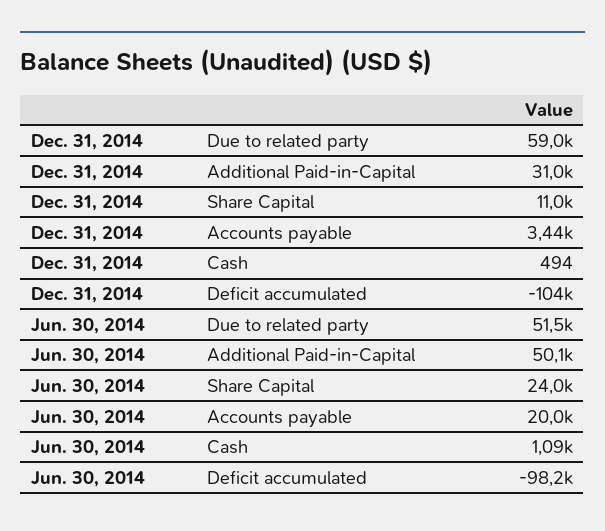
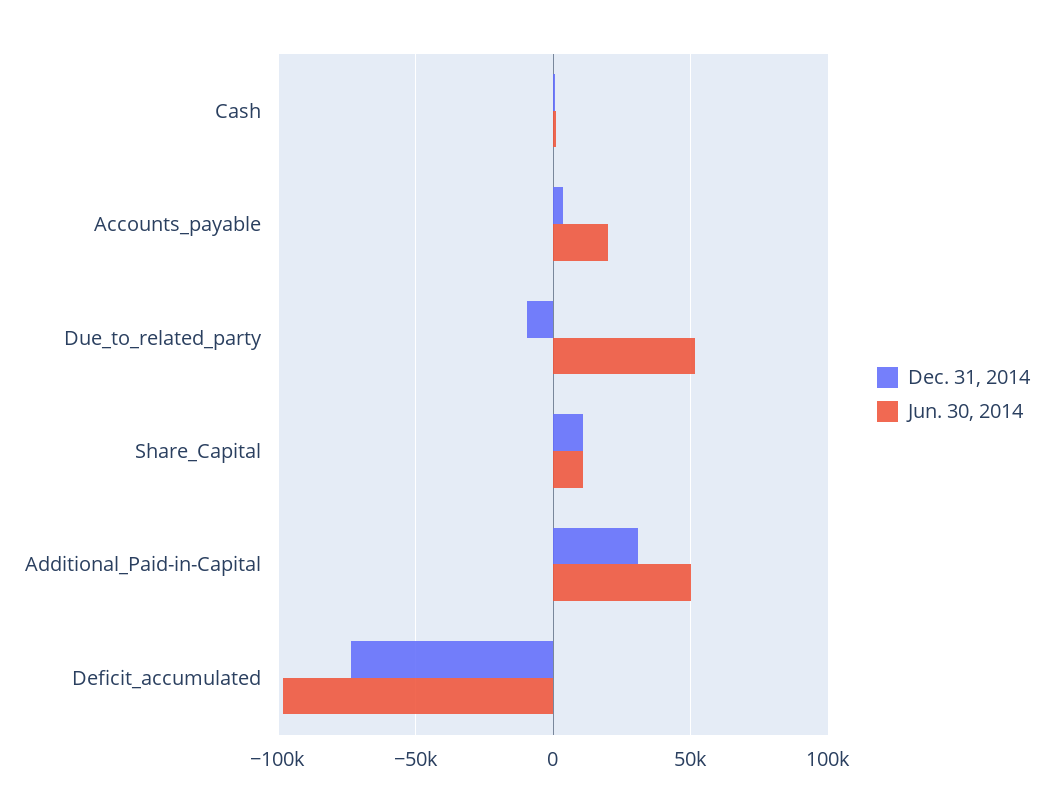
  {
    "Dec. 31, 2014": {
-     "Due to related party": 59000,
+     "Due to related party": -10000,
      "Additional Paid-in-Capital": 31000,
      "Share Capital": 11000,
      "Accounts payable": 3440,
      "Cash": 494,
-     "Deficit accumulated": -104000
+     "Deficit accumulated": -75000
    },
    "Jun. 30, 2014": {
      "Due to related party": 51500,
      "Additional Paid-in-Capital": 50100,
-     "Share Capital": 24000,
+     "Share Capital": 10000,
      "Accounts payable": 20000,
      "Cash": 1090,
      "Deficit accumulated": -98200
    }
  }

